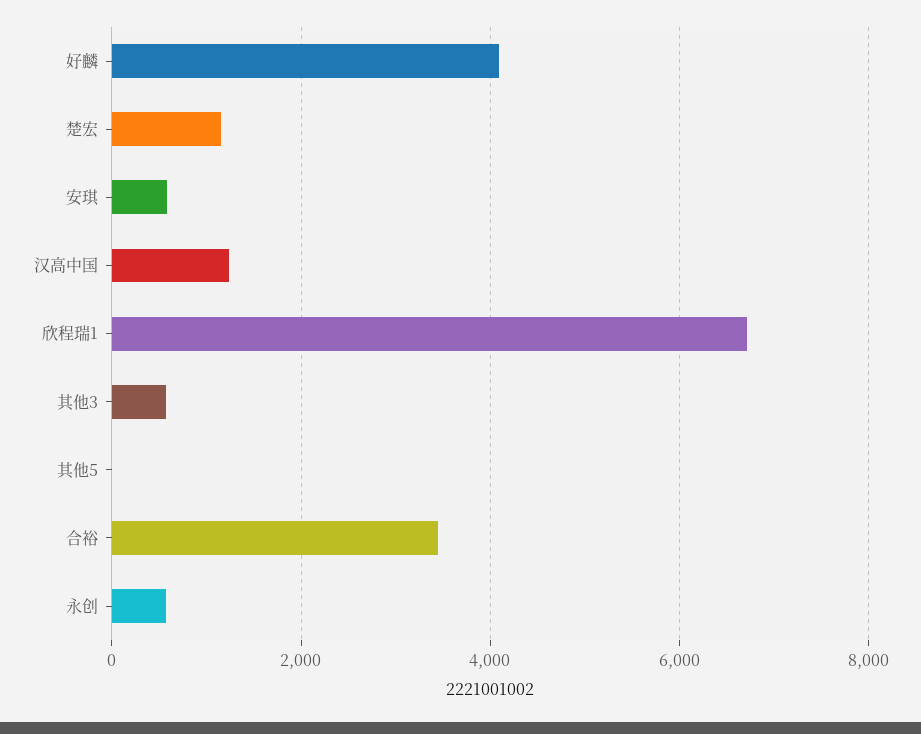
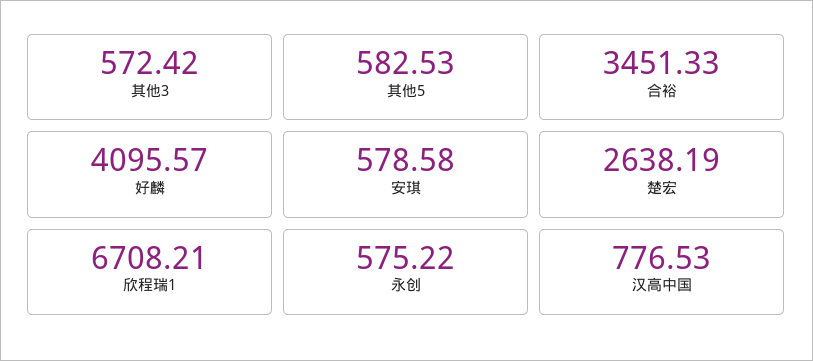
  {
    "好麟": 4095.57,
-   "楚宏": 1200,
+   "楚宏": 2638.19,
    "安琪": 578.58,
-   "汉高中国": 1200,
+   "汉高中国": 776.53,
    "欣程瑞1": 6708.21,
    "其他3": 572.42,
-   "其他5": 0,
+   "其他5": 582.53,
    "合裕": 3451.33,
    "永创": 575.22
  }

